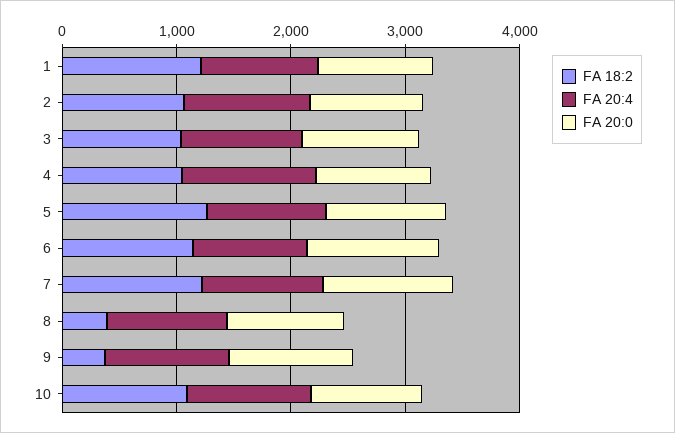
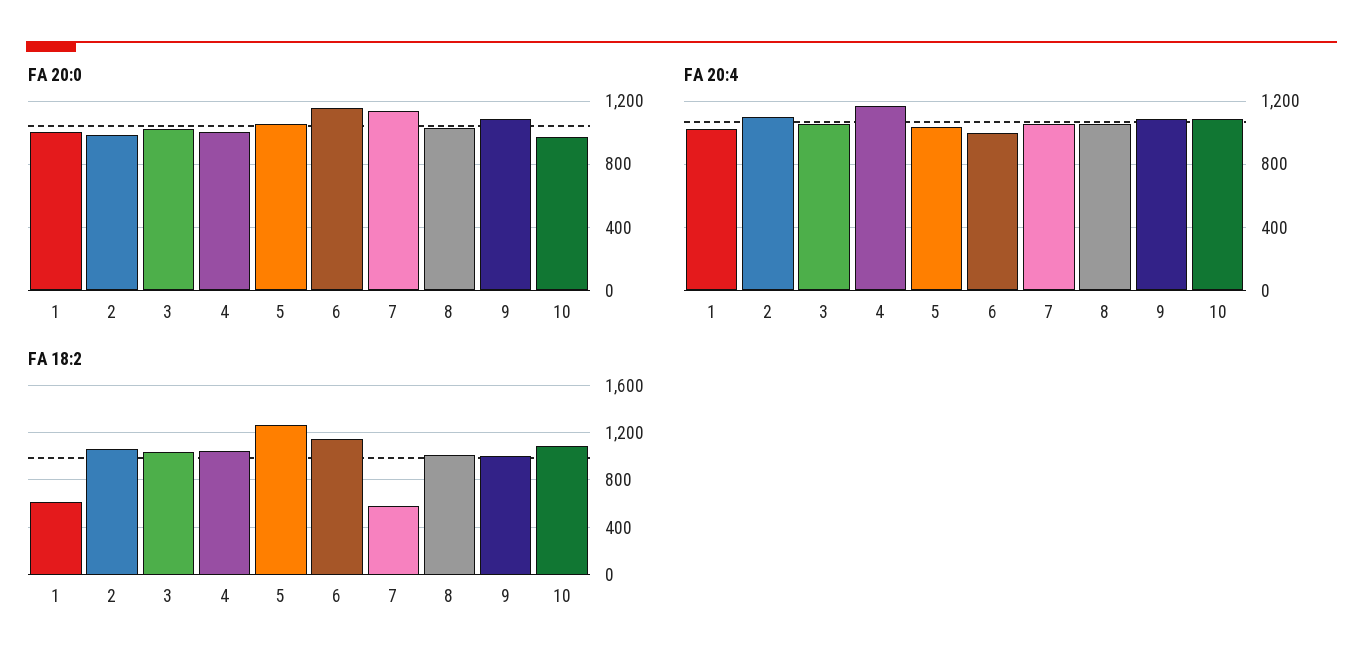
  {
    "FA 18:2": {
-     "1": 1200,
+     "1": 600,
      "2": 1100,
      "3": 1000,
      "4": 1000,
      "5": 1300,
      "6": 1100,
-     "7": 1200,
+     "7": 600,
-     "8": 400,
+     "8": 1000,
-     "9": 400,
+     "9": 1000,
      "10": 1100
    },
    "FA 20:4": {
      "1": 1000,
      "2": 1100,
      "3": 1050,
      "4": 1150,
      "5": 1050,
      "6": 1000,
      "7": 1050,
      "8": 1050,
      "9": 1100,
      "10": 1100
    },
    "FA 20:0": {
      "1": 1000,
      "2": 1000,
      "3": 1000,
      "4": 1000,
      "5": 1050,
      "6": 1150,
      "7": 1150,
      "8": 1050,
      "9": 1100,
      "10": 950
    }
  }

